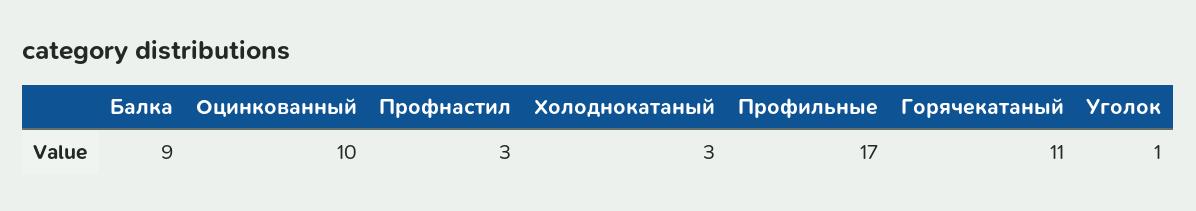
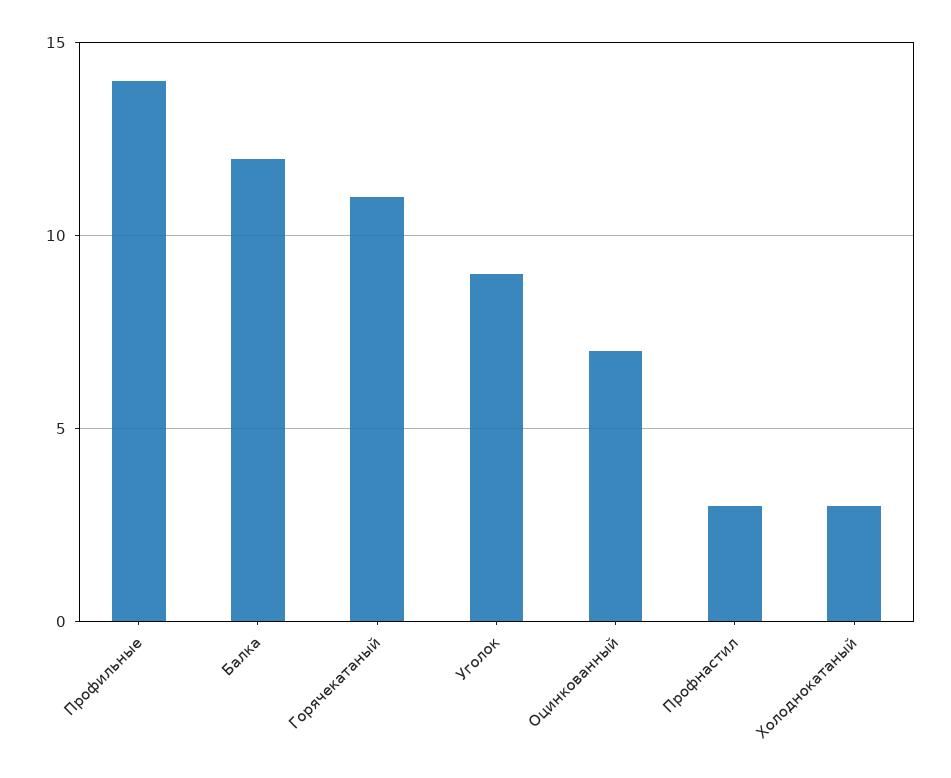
  {
-   "Балка": 9,
+   "Балка": 12,
-   "Оцинкованный": 10,
+   "Оцинкованный": 7,
    "Профнастил": 3,
    "Холоднокатаный": 3,
-   "Профильные": 17,
+   "Профильные": 14,
    "Горячекатаный": 11,
-   "Уголок": 1
+   "Уголок": 9
  }

